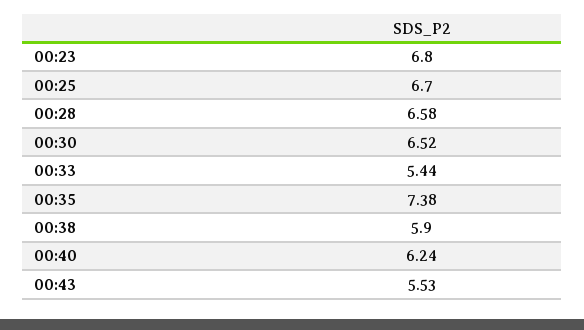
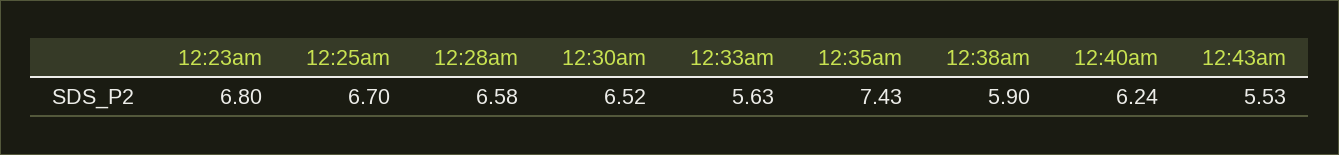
  {
    "00:23": 6.8,
    "00:25": 6.7,
    "00:28": 6.58,
    "00:30": 6.52,
-   "00:33": 5.44,
+   "00:33": 5.63,
-   "00:35": 7.38,
+   "00:35": 7.43,
    "00:38": 5.9,
    "00:40": 6.24,
    "00:43": 5.53
  }

